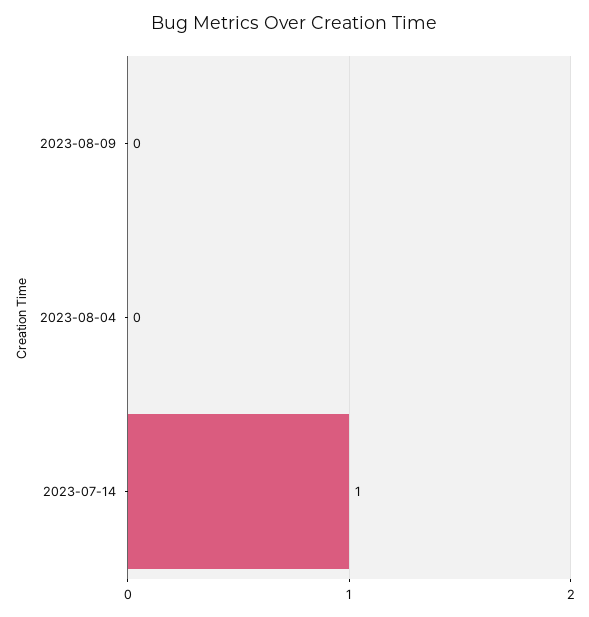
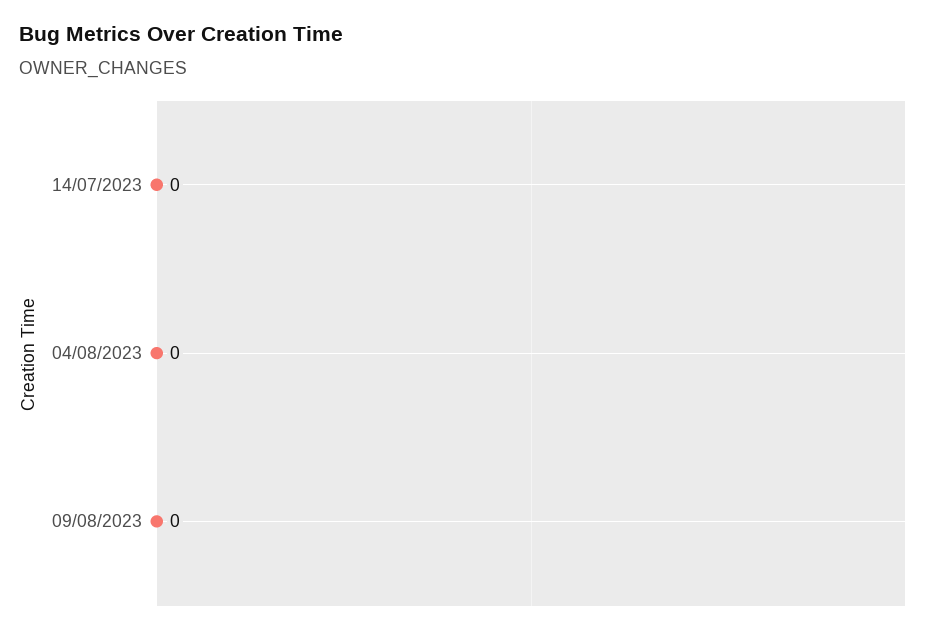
  {
    "2023-08-09": 0,
    "2023-08-04": 0,
-   "2023-07-14": 1
+   "2023-07-14": 0
  }

